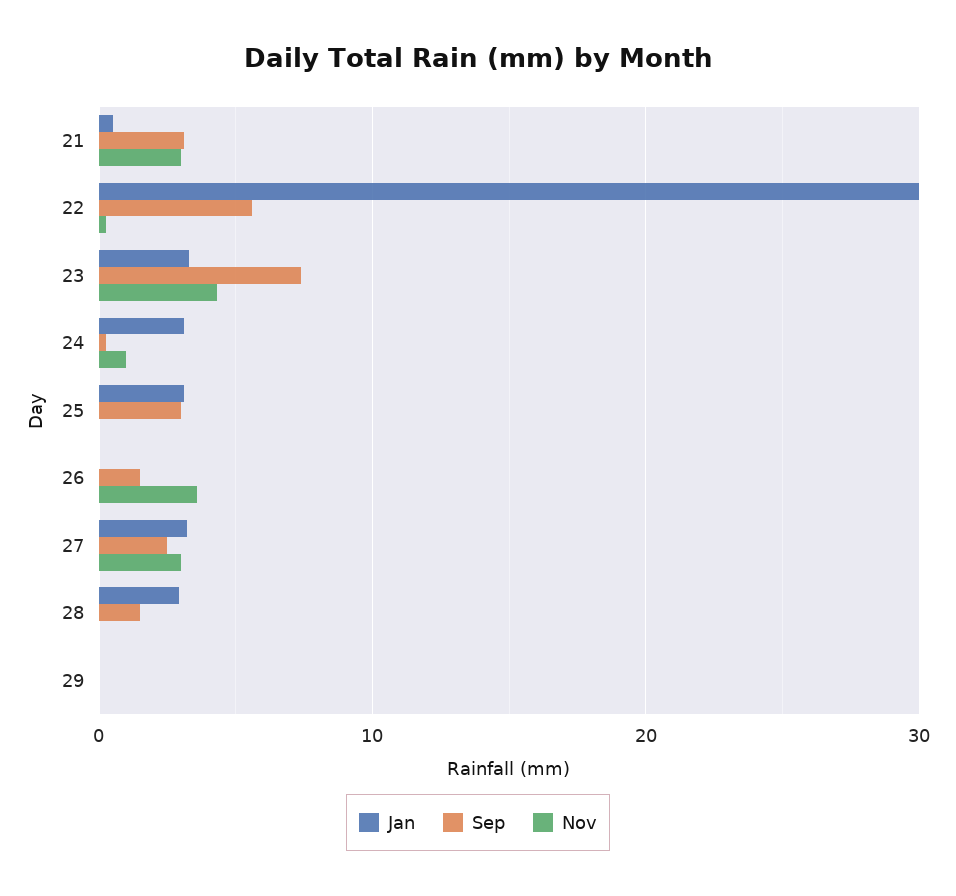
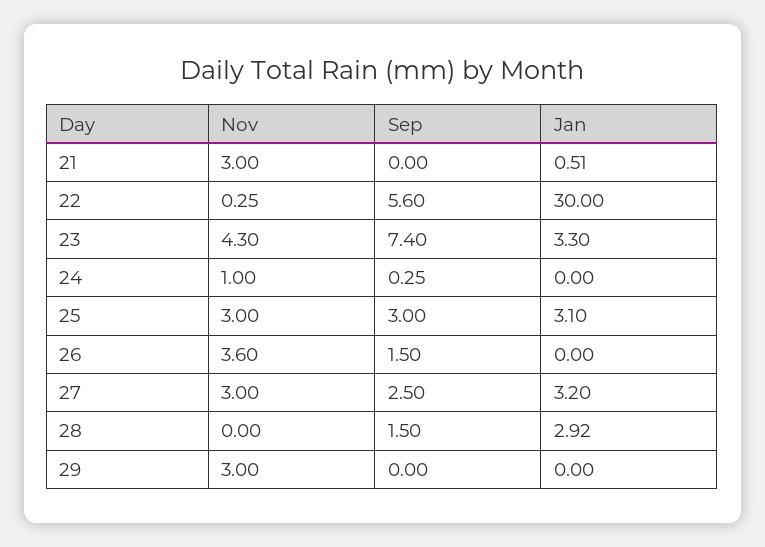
  {
    "Jan": {
      "21": 0.51,
      "22": 30,
      "23": 3.3,
-     "24": 3,
+     "24": 0,
      "25": 3.1,
      "26": 0,
      "27": 3.2,
      "28": 2.92,
      "29": 0
    },
    "Sep": {
-     "21": 3,
+     "21": 0,
      "22": 5.6,
      "23": 7.4,
      "24": 0.25,
      "25": 3,
      "26": 1.5,
      "27": 2.5,
      "28": 1.5,
      "29": 0
    },
    "Nov": {
      "21": 3,
      "22": 0.25,
      "23": 4.3,
      "24": 1,
-     "25": 0,
+     "25": 3,
      "26": 3.6,
      "27": 3,
      "28": 0,
-     "29": 0
+     "29": 3
    }
  }

